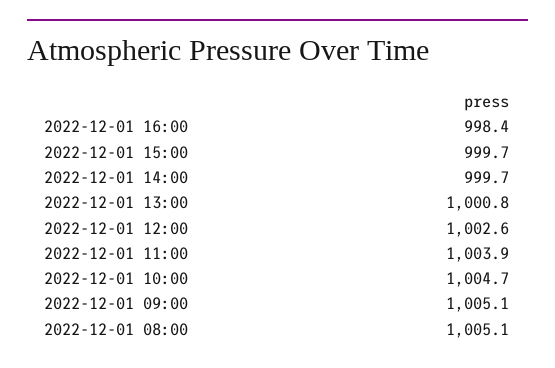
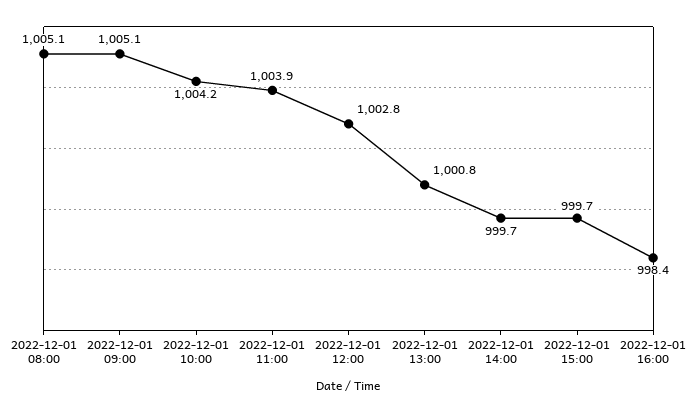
  {
    "2022-12-01 16:00": 998.4,
    "2022-12-01 15:00": 999.7,
    "2022-12-01 14:00": 999.7,
    "2022-12-01 13:00": 1000.8,
-   "2022-12-01 12:00": 1002.6,
+   "2022-12-01 12:00": 1002.8,
    "2022-12-01 11:00": 1003.9,
-   "2022-12-01 10:00": 1004.7,
+   "2022-12-01 10:00": 1004.2,
    "2022-12-01 09:00": 1005.1,
    "2022-12-01 08:00": 1005.1
  }

